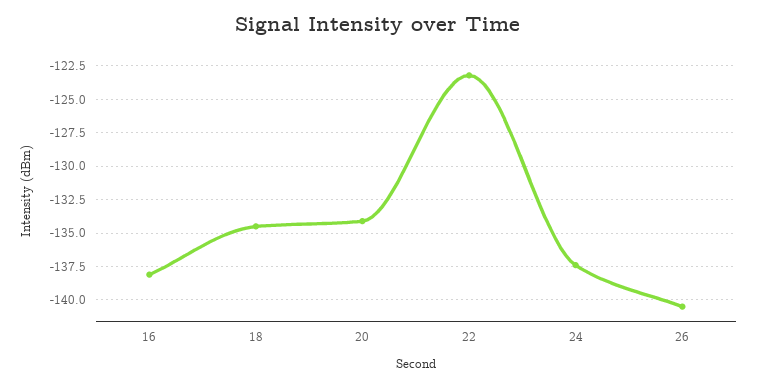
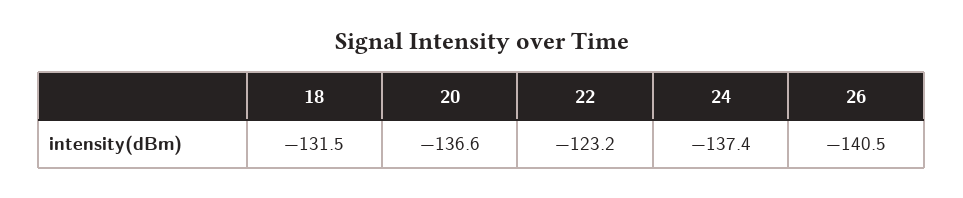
  {
-   "16": -138,
-   "18": -134.5,
+   "18": -131.5,
-   "20": -134,
+   "20": -136.6,
    "22": -123.2,
    "24": -137.4,
    "26": -140.5
  }

